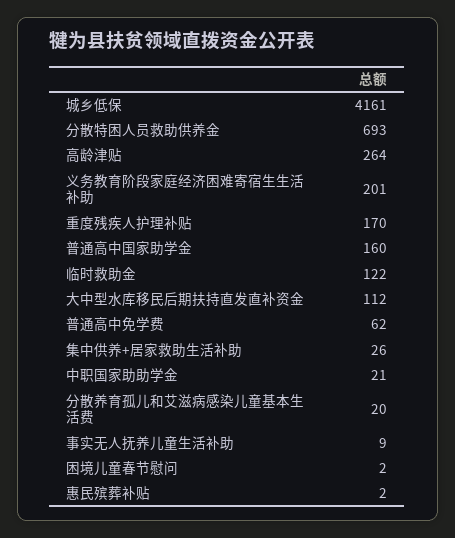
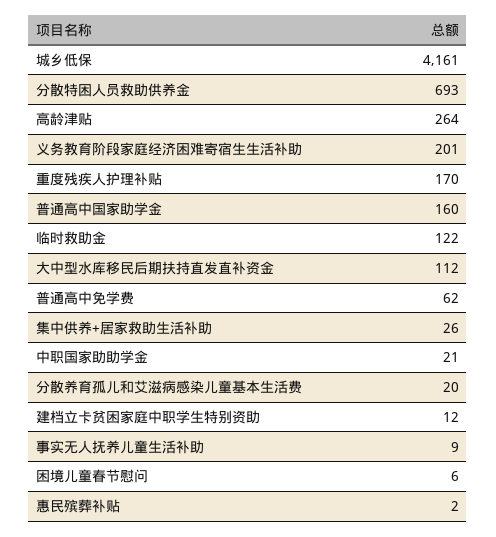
  {
    "城乡低保": 4161,
    "分散特困人员救助供养金": 693,
    "高龄津贴": 264,
    "义务教育阶段家庭经济困难寄宿生生活补助": 201,
    "重度残疾人护理补贴": 170,
    "普通高中国家助学金": 160,
    "临时救助金": 122,
    "大中型水库移民后期扶持直发直补资金": 112,
    "普通高中免学费": 62,
    "集中供养+居家救助生活补助": 26,
    "中职国家助助学金": 21,
    "分散养育孤儿和艾滋病感染儿童基本生活费": 20,
    "事实无人抚养儿童生活补助": 9,
-   "困境儿童春节慰问": 2,
+   "困境儿童春节慰问": 6,
-   "惠民殡葬补贴": 2
+   "惠民殡葬补贴": 2,
+   "建档立卡贫困家庭中职学生特别资助": 12
  }

